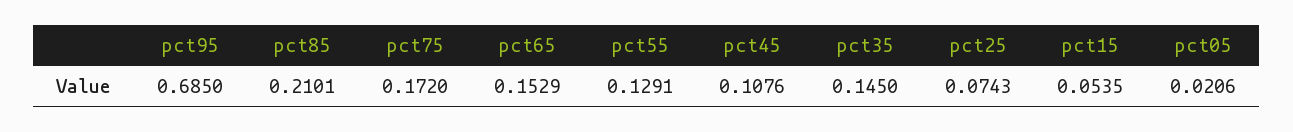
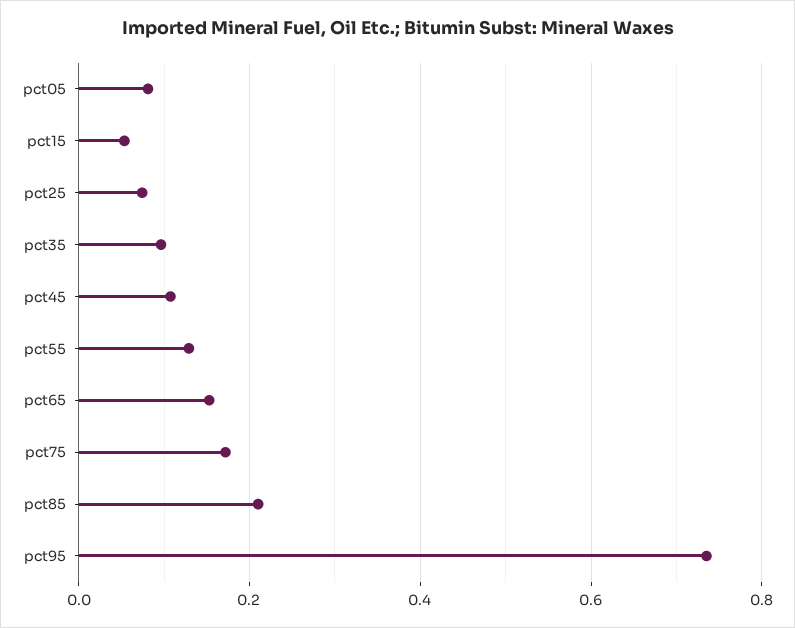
  {
-   "pct95": 0.685,
+   "pct95": 0.74,
    "pct85": 0.2101,
    "pct75": 0.172,
    "pct65": 0.1529,
    "pct55": 0.1291,
    "pct45": 0.1076,
-   "pct35": 0.145,
+   "pct35": 0.1,
    "pct25": 0.0743,
    "pct15": 0.0535,
-   "pct05": 0.0206
+   "pct05": 0.08
  }

